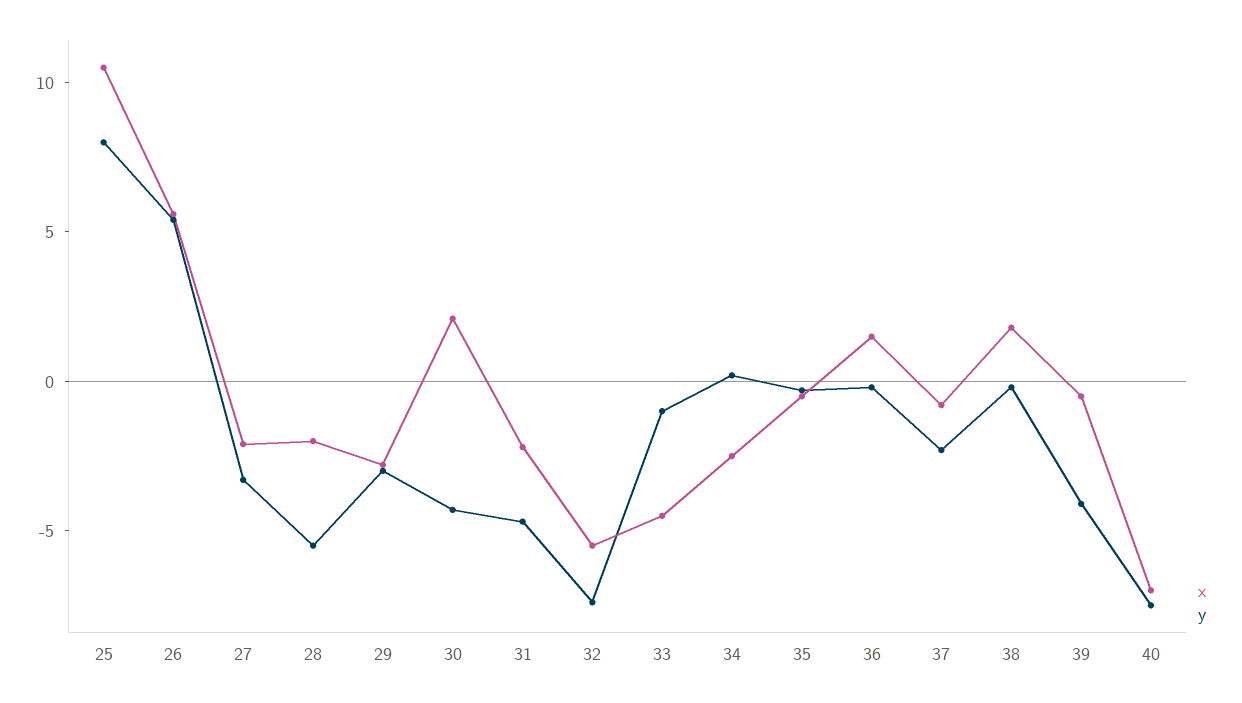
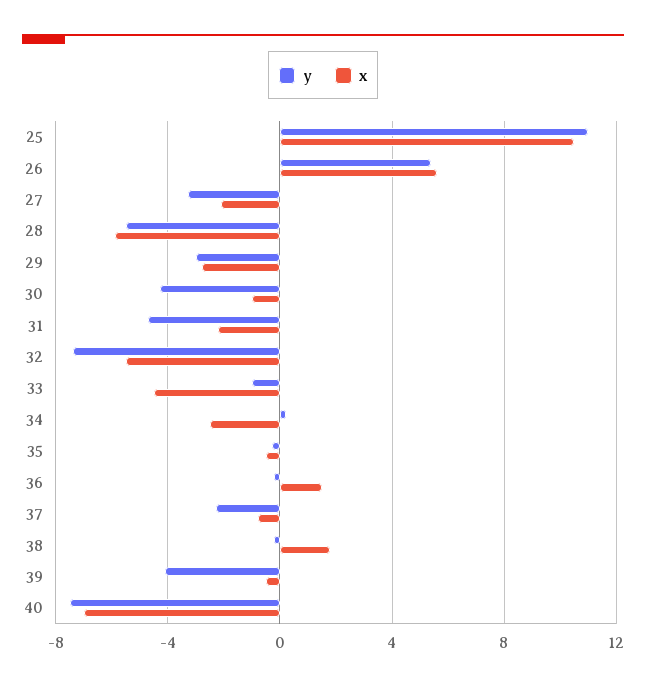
  {
    "x": {
      "25": 10.5,
      "26": 5.5,
      "27": -2,
-     "28": -2,
+     "28": -6,
      "29": -3,
-     "30": 2,
+     "30": -1,
      "31": -2,
      "32": -5.5,
      "33": -4.5,
      "34": -2.5,
      "35": -0.5,
      "36": 1.5,
      "37": -1,
      "38": 2,
      "39": -0.5,
      "40": -7
    },
    "y": {
-     "25": 8,
+     "25": 11,
      "26": 5.5,
      "27": -3.5,
      "28": -5.5,
      "29": -3,
      "30": -4.5,
      "31": -4.5,
      "32": -7.5,
      "33": -1,
      "34": 0,
      "35": -0.5,
      "36": 0,
      "37": -2.5,
      "38": 0,
      "39": -4,
      "40": -7.5
    }
  }

